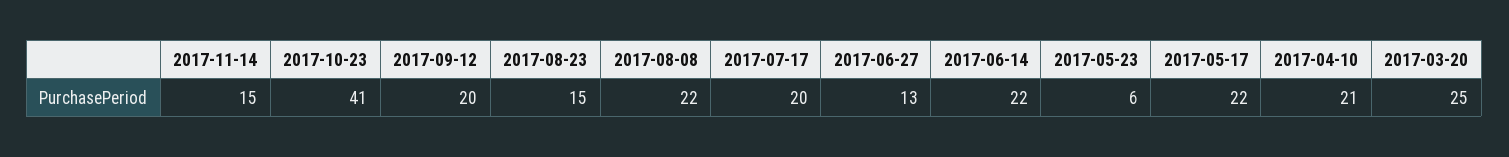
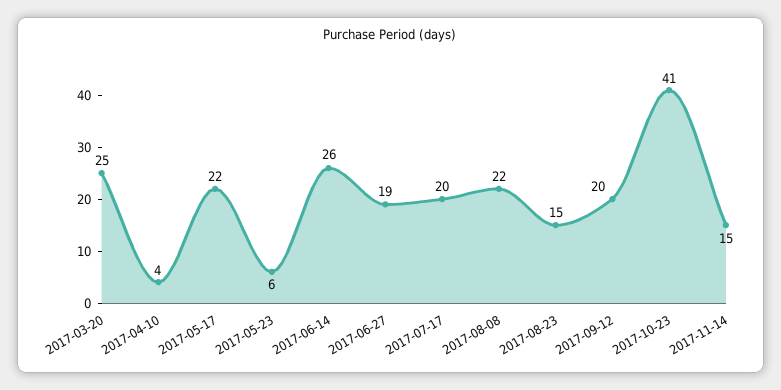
  {
    "2017-11-14": 15,
    "2017-10-23": 41,
    "2017-09-12": 20,
    "2017-08-23": 15,
    "2017-08-08": 22,
    "2017-07-17": 20,
-   "2017-06-27": 13,
+   "2017-06-27": 19,
-   "2017-06-14": 22,
+   "2017-06-14": 26,
    "2017-05-23": 6,
    "2017-05-17": 22,
-   "2017-04-10": 21,
+   "2017-04-10": 4,
    "2017-03-20": 25
  }

